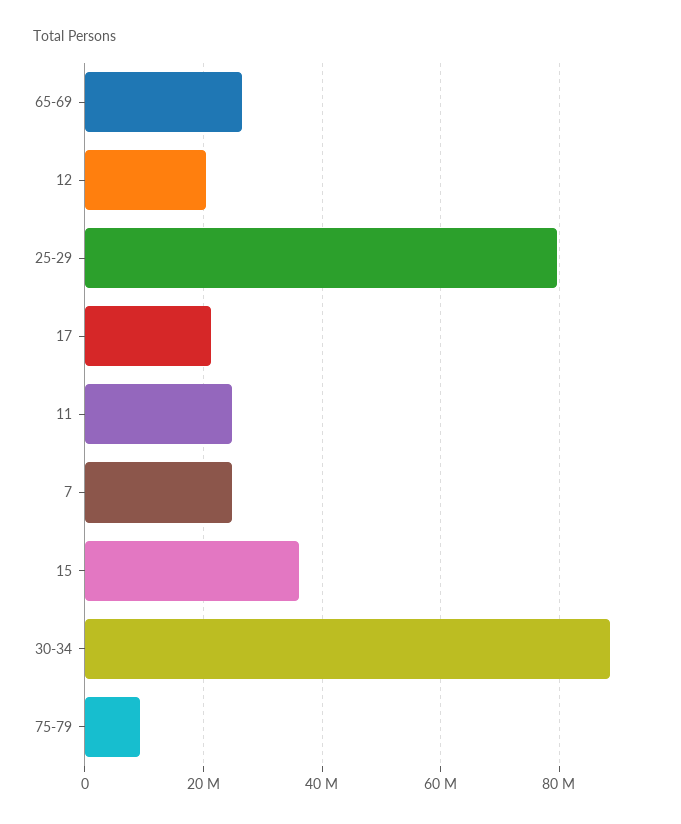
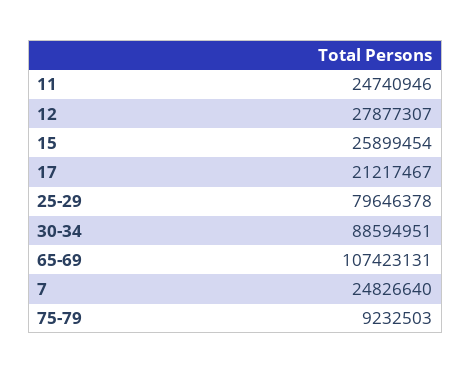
  {
-   "65-69": 26000000,
+   "65-69": 107423131,
-   "12": 20000000,
+   "12": 27877307,
    "25-29": 79646378,
    "17": 21217467,
    "11": 24740946,
    "7": 24826640,
-   "15": 36000000,
+   "15": 25899454,
    "30-34": 88594951,
    "75-79": 9232503
  }

